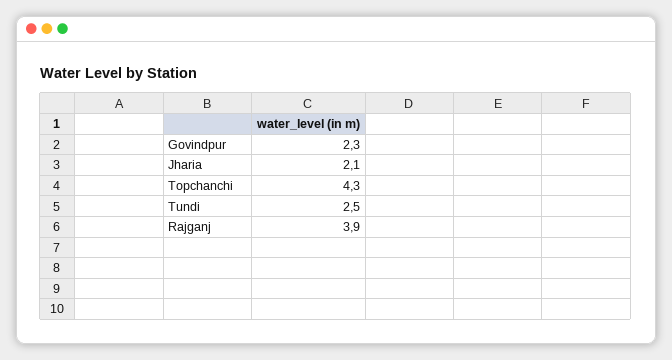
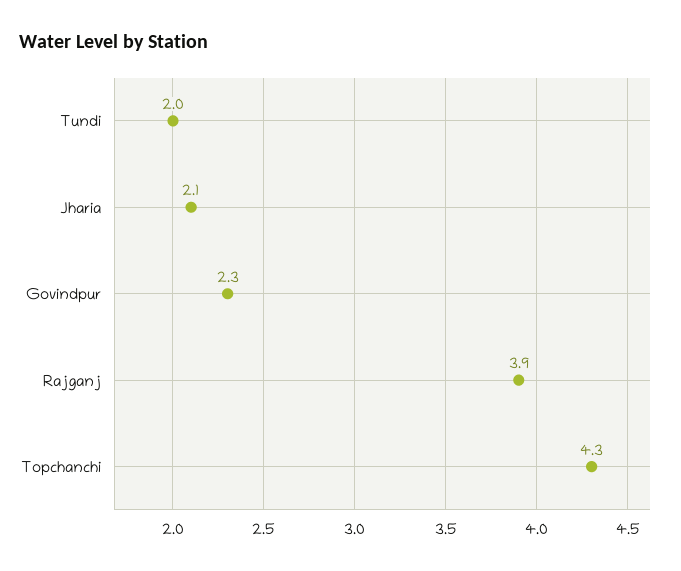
  {
    "Govindpur": 2.3,
    "Jharia": 2.1,
    "Topchanchi": 4.3,
-   "Tundi": 2.5,
+   "Tundi": 2,
    "Rajganj": 3.9
  }

